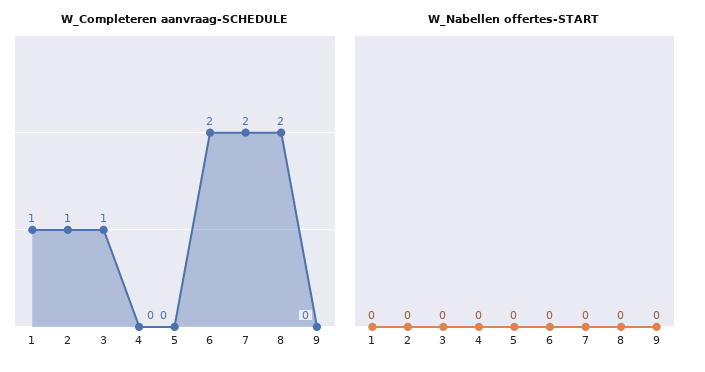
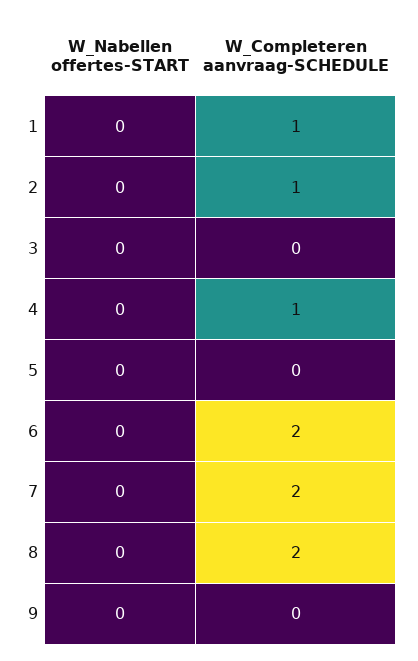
  {
    "W_Completeren aanvraag-SCHEDULE": {
      "1": 1,
      "2": 1,
-     "3": 1,
+     "3": 0,
-     "4": 0,
+     "4": 1,
      "5": 0,
      "6": 2,
      "7": 2,
      "8": 2,
      "9": 0
    },
    "W_Nabellen offertes-START": {
      "1": 0,
      "2": 0,
      "3": 0,
      "4": 0,
      "5": 0,
      "6": 0,
      "7": 0,
      "8": 0,
      "9": 0
    }
  }

